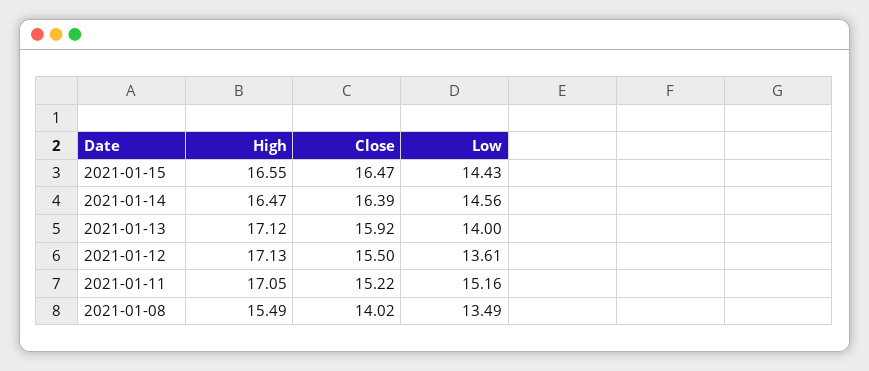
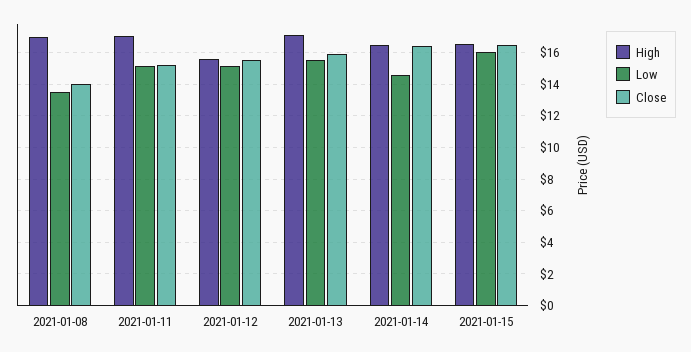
  {
    "High": {
      "2021-01-15": 16.55,
      "2021-01-14": 16.47,
      "2021-01-13": 17.12,
-     "2021-01-12": 17.13,
+     "2021-01-12": 15.5,
      "2021-01-11": 17.05,
-     "2021-01-08": 15.49
+     "2021-01-08": 17
    },
    "Close": {
      "2021-01-15": 16.47,
      "2021-01-14": 16.39,
      "2021-01-13": 15.92,
      "2021-01-12": 15.5,
      "2021-01-11": 15.22,
      "2021-01-08": 14.02
    },
    "Low": {
-     "2021-01-15": 14.43,
+     "2021-01-15": 16,
      "2021-01-14": 14.56,
-     "2021-01-13": 14,
+     "2021-01-13": 15.5,
-     "2021-01-12": 13.61,
+     "2021-01-12": 15,
      "2021-01-11": 15.16,
      "2021-01-08": 13.49
    }
  }

